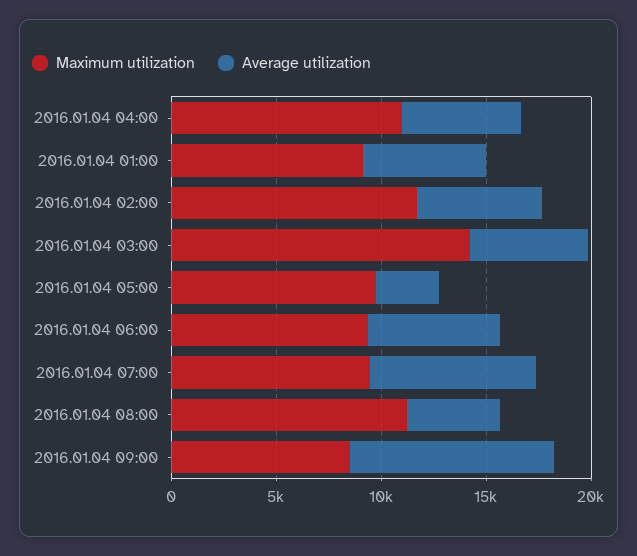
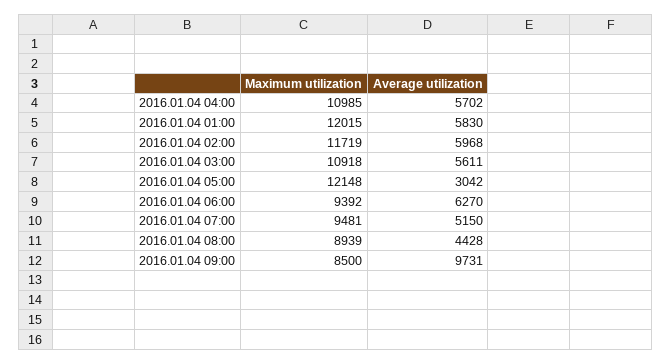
  {
    "Maximum utilization": {
      "2016.01.04 04:00": 10985,
-     "2016.01.04 01:00": 9000,
+     "2016.01.04 01:00": 12015,
      "2016.01.04 02:00": 11719,
-     "2016.01.04 03:00": 14000,
+     "2016.01.04 03:00": 10918,
-     "2016.01.04 05:00": 10000,
+     "2016.01.04 05:00": 12148,
      "2016.01.04 06:00": 9392,
      "2016.01.04 07:00": 9481,
-     "2016.01.04 08:00": 11000,
+     "2016.01.04 08:00": 8939,
      "2016.01.04 09:00": 8500
    },
    "Average utilization": {
      "2016.01.04 04:00": 5702,
      "2016.01.04 01:00": 5830,
      "2016.01.04 02:00": 5968,
      "2016.01.04 03:00": 5611,
      "2016.01.04 05:00": 3042,
      "2016.01.04 06:00": 6270,
-     "2016.01.04 07:00": 8000,
+     "2016.01.04 07:00": 5150,
      "2016.01.04 08:00": 4428,
      "2016.01.04 09:00": 9731
    }
  }

